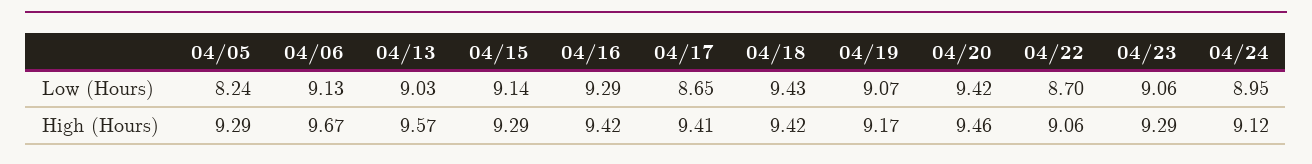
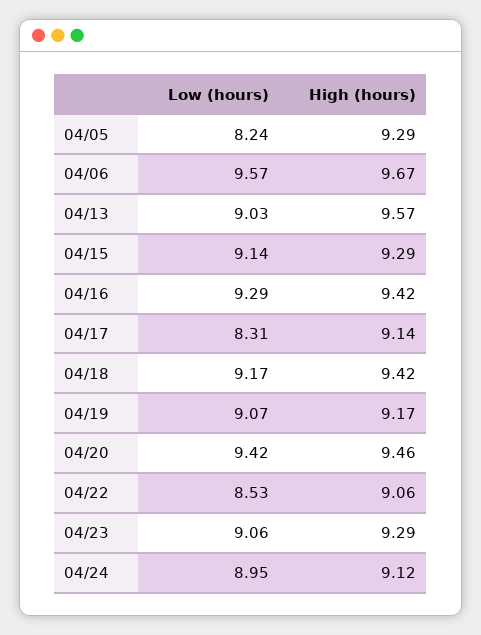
  {
    "04/05": {
      "Low (Hours)": 8.24,
      "High (Hours)": 9.29
    },
    "04/06": {
-     "Low (Hours)": 9.13,
+     "Low (Hours)": 9.57,
      "High (Hours)": 9.67
    },
    "04/13": {
      "Low (Hours)": 9.03,
      "High (Hours)": 9.57
    },
    "04/15": {
      "Low (Hours)": 9.14,
      "High (Hours)": 9.29
    },
    "04/16": {
      "Low (Hours)": 9.29,
      "High (Hours)": 9.42
    },
    "04/17": {
-     "Low (Hours)": 8.65,
+     "Low (Hours)": 8.31,
-     "High (Hours)": 9.41
+     "High (Hours)": 9.14
    },
    "04/18": {
-     "Low (Hours)": 9.43,
+     "Low (Hours)": 9.17,
      "High (Hours)": 9.42
    },
    "04/19": {
      "Low (Hours)": 9.07,
      "High (Hours)": 9.17
    },
    "04/20": {
      "Low (Hours)": 9.42,
      "High (Hours)": 9.46
    },
    "04/22": {
-     "Low (Hours)": 8.7,
+     "Low (Hours)": 8.53,
      "High (Hours)": 9.06
    },
    "04/23": {
      "Low (Hours)": 9.06,
      "High (Hours)": 9.29
    },
    "04/24": {
      "Low (Hours)": 8.95,
      "High (Hours)": 9.12
    }
  }

